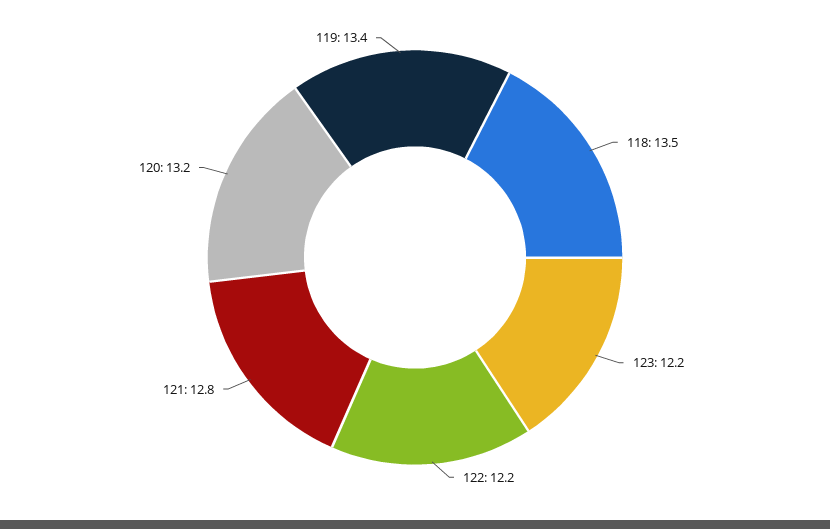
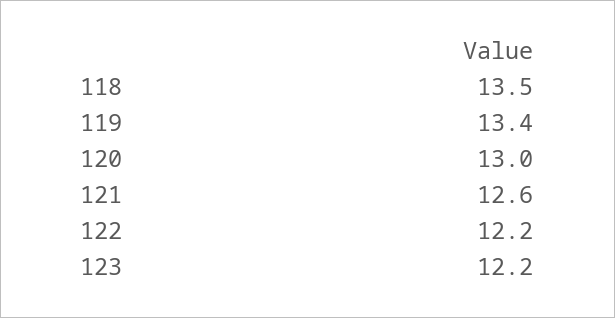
  {
    "118": 13.5,
    "123": 12.2,
    "122": 12.2,
-   "121": 12.8,
+   "121": 12.6,
-   "120": 13.2,
+   "120": 13,
    "119": 13.4
  }

